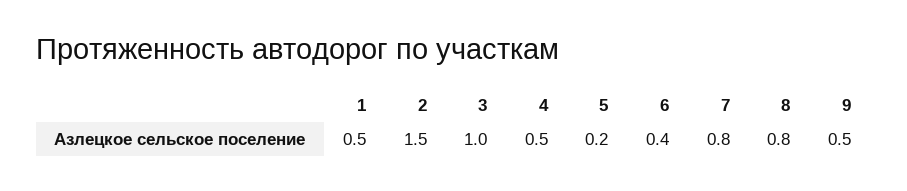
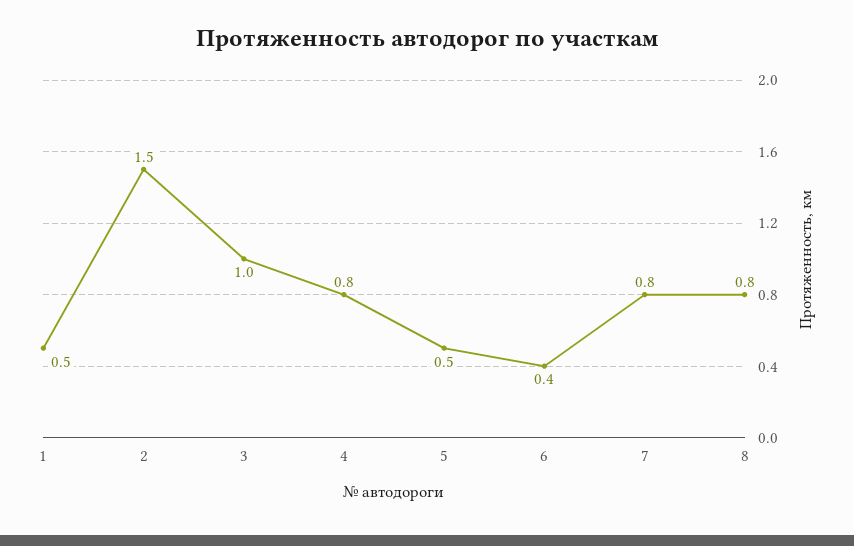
  {
    "1": 0.5,
    "2": 1.5,
    "3": 1,
-   "4": 0.5,
+   "4": 0.8,
-   "5": 0.2,
+   "5": 0.5,
    "6": 0.4,
    "7": 0.8,
-   "8": 0.8,
+   "8": 0.8
-   "9": 0.5
  }

